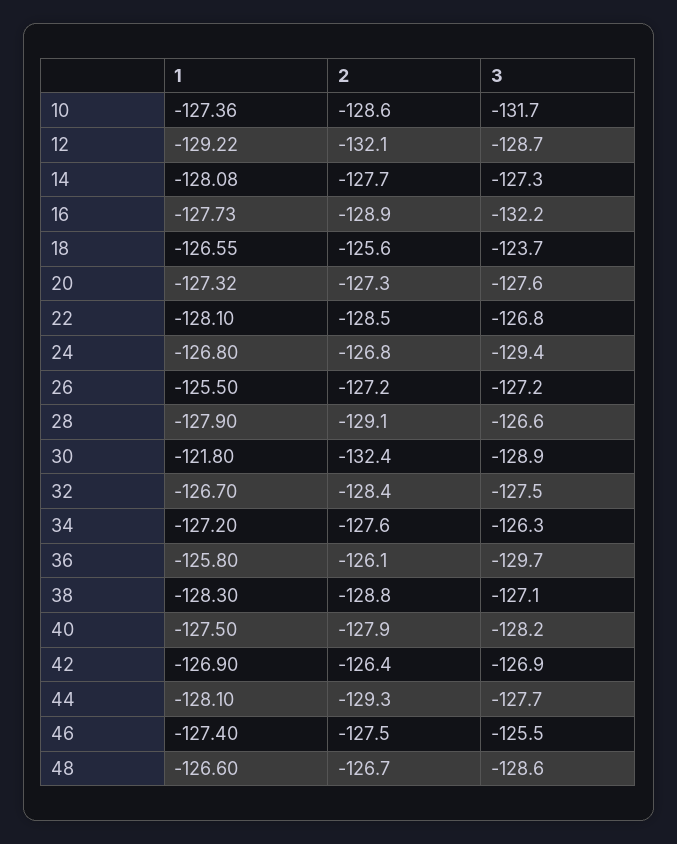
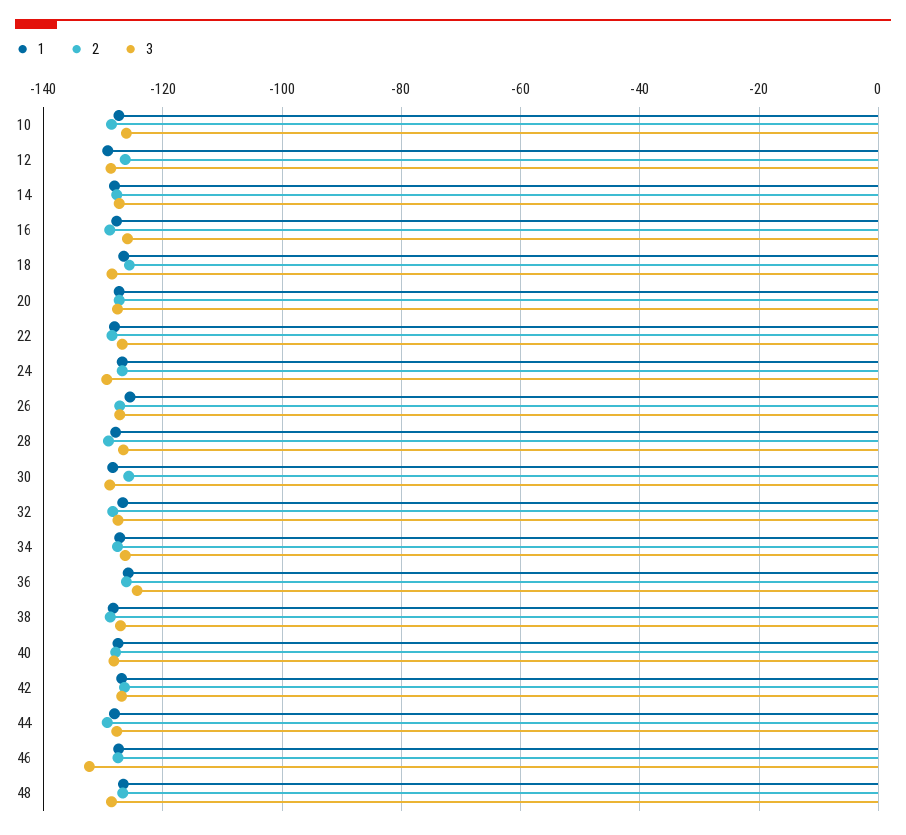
  {
    "1": {
      "10": -127.36,
      "12": -129.22,
      "14": -128.08,
      "16": -127.73,
      "18": -126.55,
      "20": -127.32,
      "22": -128.1,
      "24": -126.8,
      "26": -125.5,
      "28": -127.9,
-     "30": -121.8,
+     "30": -128,
      "32": -126.7,
      "34": -127.2,
      "36": -125.8,
      "38": -128.3,
      "40": -127.5,
      "42": -126.9,
      "44": -128.1,
      "46": -127.4,
      "48": -126.6
    },
    "2": {
      "10": -128.6,
-     "12": -132.1,
+     "12": -126,
      "14": -127.7,
      "16": -128.9,
      "18": -125.6,
      "20": -127.3,
      "22": -128.5,
      "24": -126.8,
      "26": -127.2,
      "28": -129.1,
-     "30": -132.4,
+     "30": -126,
      "32": -128.4,
      "34": -127.6,
      "36": -126.1,
      "38": -128.8,
      "40": -127.9,
      "42": -126.4,
      "44": -129.3,
      "46": -127.5,
      "48": -126.7
    },
    "3": {
-     "10": -131.7,
+     "10": -126,
      "12": -128.7,
      "14": -127.3,
-     "16": -132.2,
+     "16": -126,
-     "18": -123.7,
+     "18": -128,
      "20": -127.6,
      "22": -126.8,
      "24": -129.4,
      "26": -127.2,
      "28": -126.6,
      "30": -128.9,
      "32": -127.5,
      "34": -126.3,
-     "36": -129.7,
+     "36": -124,
      "38": -127.1,
      "40": -128.2,
      "42": -126.9,
      "44": -127.7,
-     "46": -125.5,
+     "46": -132,
      "48": -128.6
    }
  }

